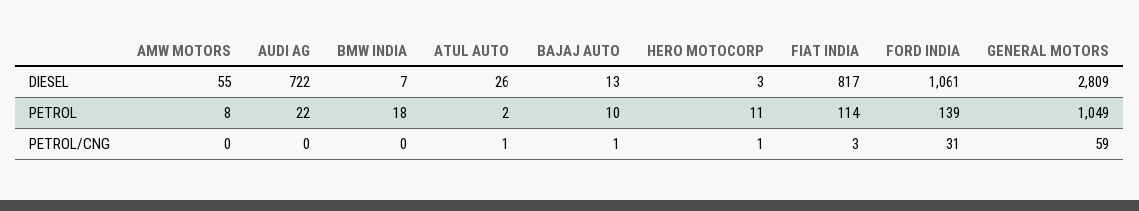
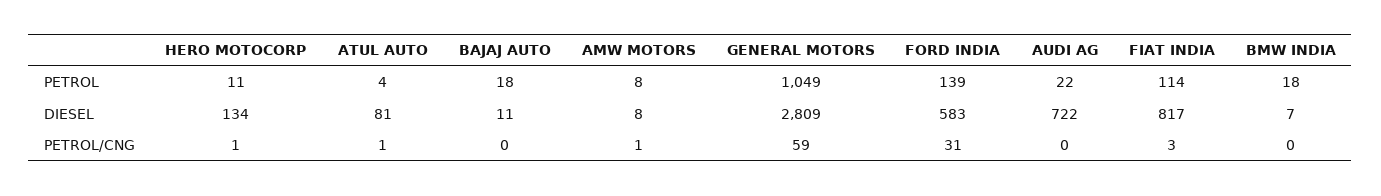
  {
    "AMW MOTORS": {
-     "DIESEL": 55,
+     "DIESEL": 8,
      "PETROL": 8,
-     "PETROL/CNG": 0
+     "PETROL/CNG": 1
    },
    "AUDI AG": {
      "DIESEL": 722,
      "PETROL": 22,
      "PETROL/CNG": 0
    },
    "BMW INDIA": {
      "DIESEL": 7,
      "PETROL": 18,
      "PETROL/CNG": 0
    },
    "ATUL AUTO": {
-     "DIESEL": 26,
+     "DIESEL": 81,
-     "PETROL": 2,
+     "PETROL": 4,
      "PETROL/CNG": 1
    },
    "BAJAJ AUTO": {
-     "DIESEL": 13,
+     "DIESEL": 11,
-     "PETROL": 10,
+     "PETROL": 18,
-     "PETROL/CNG": 1
+     "PETROL/CNG": 0
    },
    "HERO MOTOCORP": {
-     "DIESEL": 3,
+     "DIESEL": 134,
      "PETROL": 11,
      "PETROL/CNG": 1
    },
    "FIAT INDIA": {
      "DIESEL": 817,
      "PETROL": 114,
      "PETROL/CNG": 3
    },
    "FORD INDIA": {
-     "DIESEL": 1061,
+     "DIESEL": 583,
      "PETROL": 139,
      "PETROL/CNG": 31
    },
    "GENERAL MOTORS": {
      "DIESEL": 2809,
      "PETROL": 1049,
      "PETROL/CNG": 59
    }
  }

